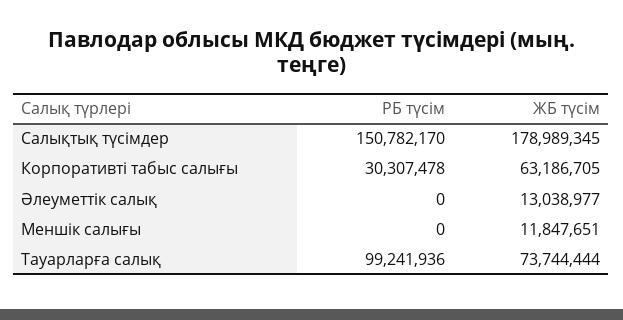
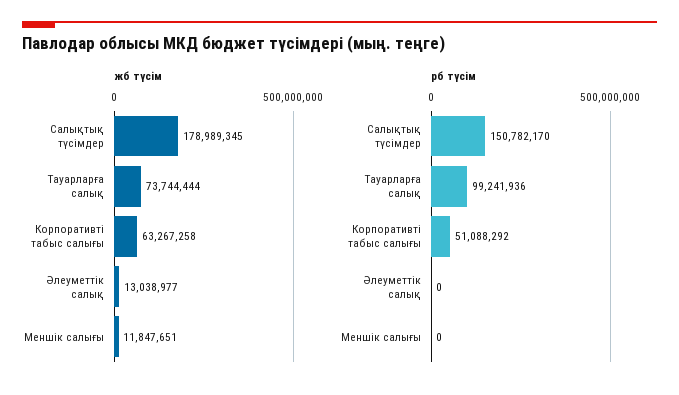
  {
    "РБ түсім": {
      "Салықтық түсімдер": 150782170,
-     "Корпоративті табыс салығы": 30307478,
+     "Корпоративті табыс салығы": 51088292,
      "Әлеуметтік салық": 0,
      "Меншік салығы": 0,
      "Тауарларға салық": 99241936
    },
    "ЖБ түсім": {
      "Салықтық түсімдер": 178989345,
-     "Корпоративті табыс салығы": 63186705,
+     "Корпоративті табыс салығы": 63267258,
      "Әлеуметтік салық": 13038977,
      "Меншік салығы": 11847651,
      "Тауарларға салық": 73744444
    }
  }

